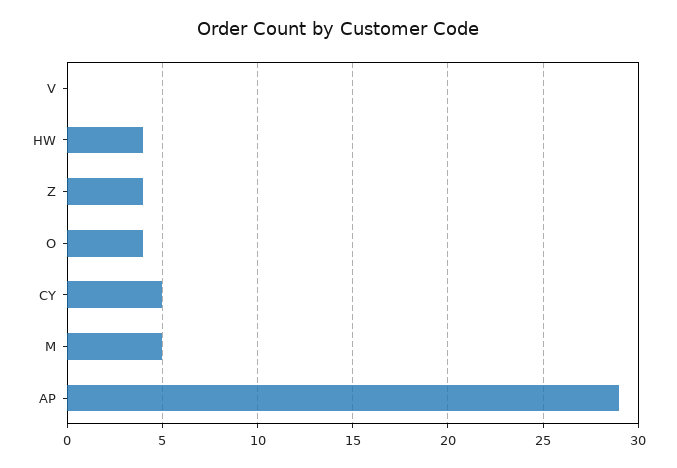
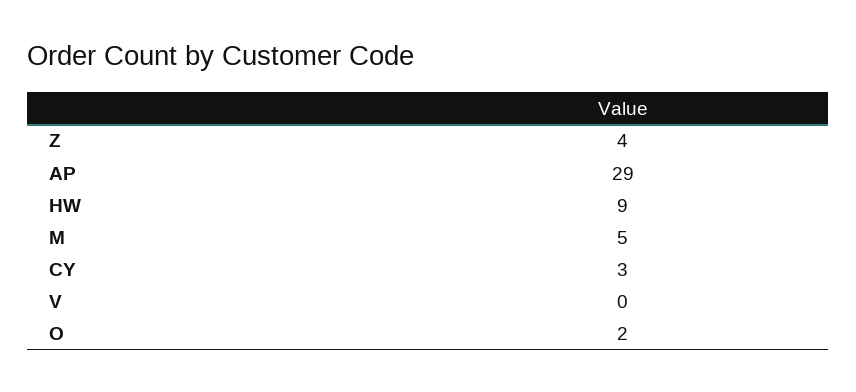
  {
    "V": 0,
-   "HW": 4,
+   "HW": 9,
    "Z": 4,
-   "O": 4,
+   "O": 2,
-   "CY": 5,
+   "CY": 3,
    "M": 5,
    "AP": 29
  }

